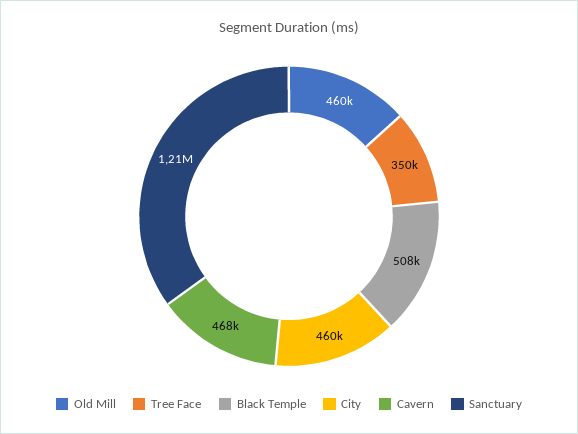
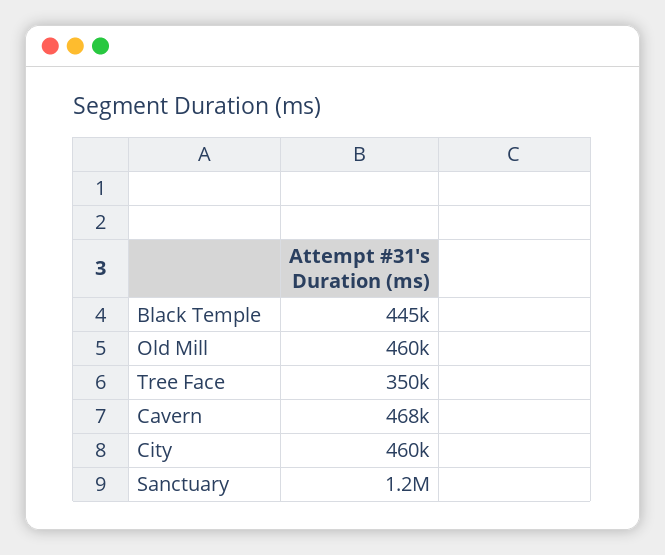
  {
    "Old Mill": 460000,
    "Tree Face": 350000,
-   "Black Temple": 508000,
+   "Black Temple": 445000,
    "City": 460000,
    "Cavern": 468000,
    "Sanctuary": 1210000
  }

